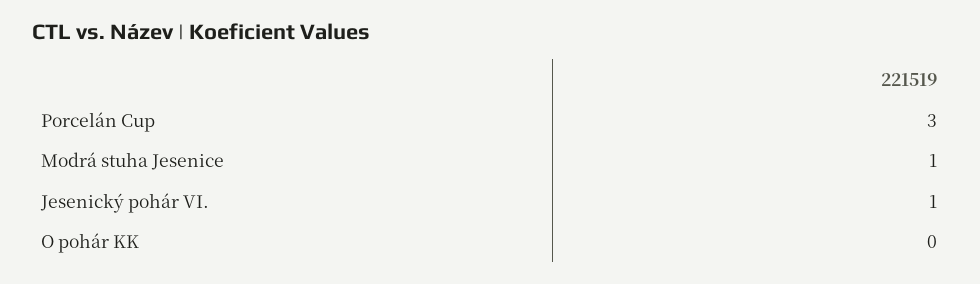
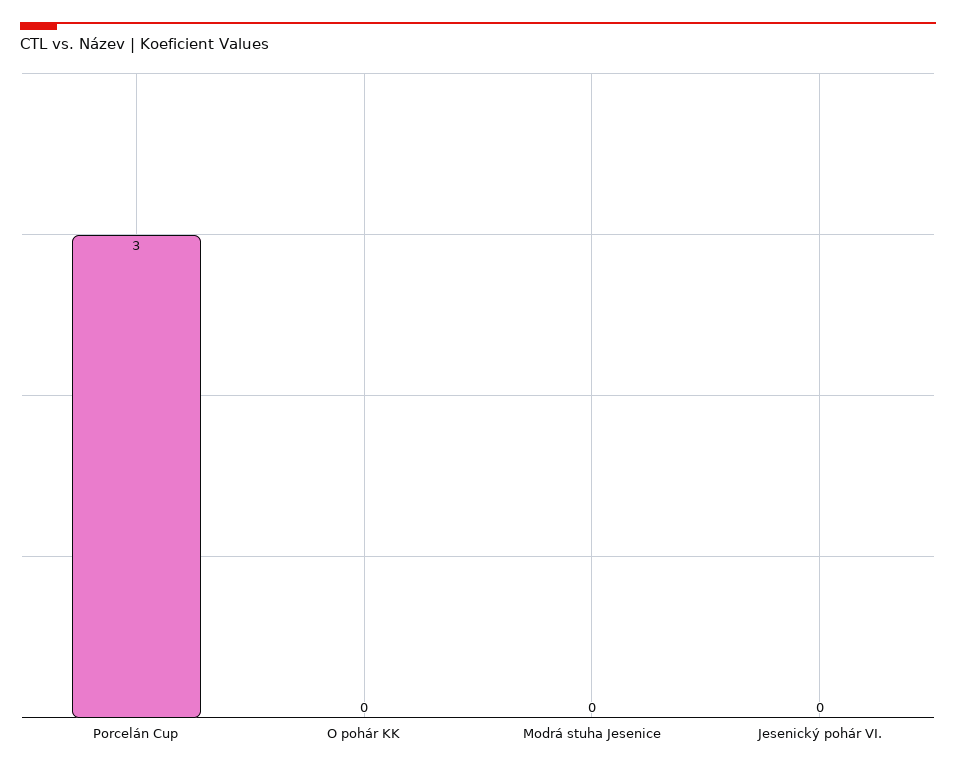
  {
    "Porcelán Cup": 3,
-   "Modrá stuha Jesenice": 1,
+   "Modrá stuha Jesenice": 0,
-   "Jesenický pohár VI.": 1,
+   "Jesenický pohár VI.": 0,
    "O pohár KK": 0
  }

